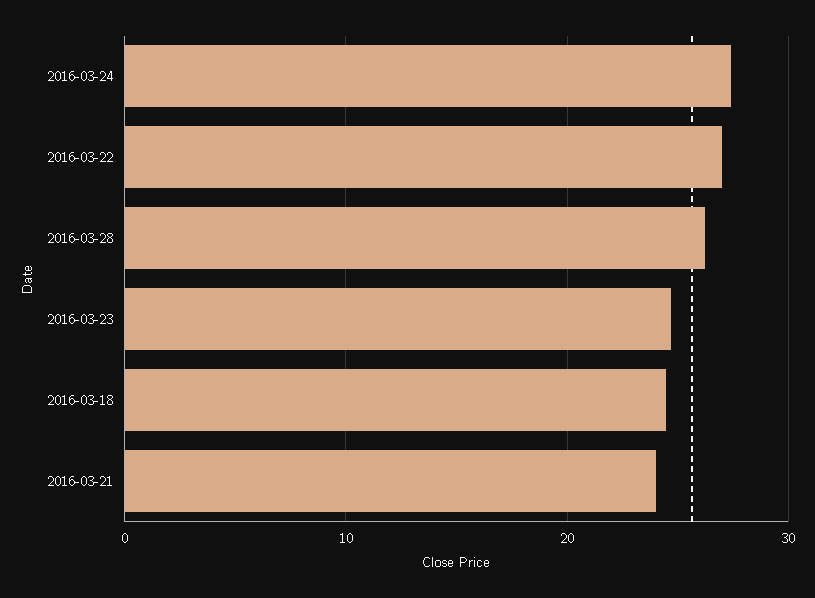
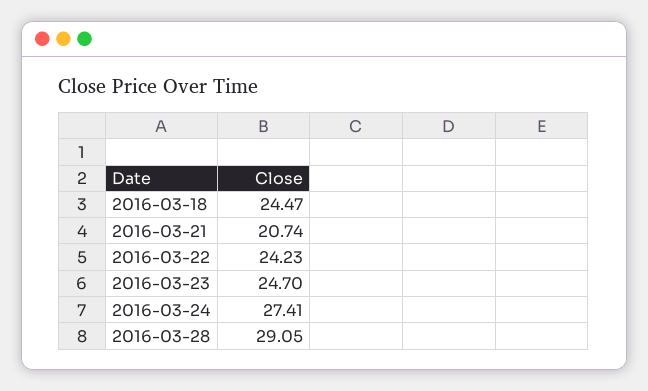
  {
    "2016-03-24": 27.41,
-   "2016-03-22": 27,
+   "2016-03-22": 24.23,
-   "2016-03-28": 26,
+   "2016-03-28": 29.05,
    "2016-03-23": 24.7,
    "2016-03-18": 24.47,
-   "2016-03-21": 24
+   "2016-03-21": 20.74
  }

